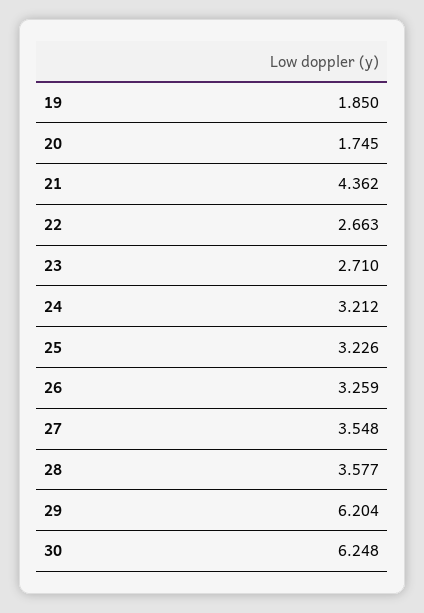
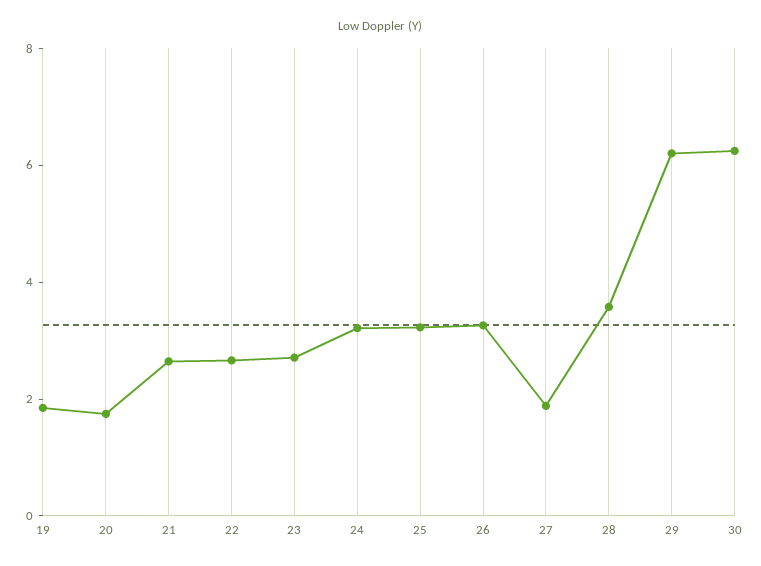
  {
    "19": 1.85,
    "20": 1.745,
-   "21": 4.362,
+   "21": 2.5,
    "22": 2.663,
    "23": 2.71,
    "24": 3.212,
    "25": 3.226,
    "26": 3.259,
-   "27": 3.548,
+   "27": 2,
    "28": 3.577,
    "29": 6.204,
    "30": 6.248
  }

